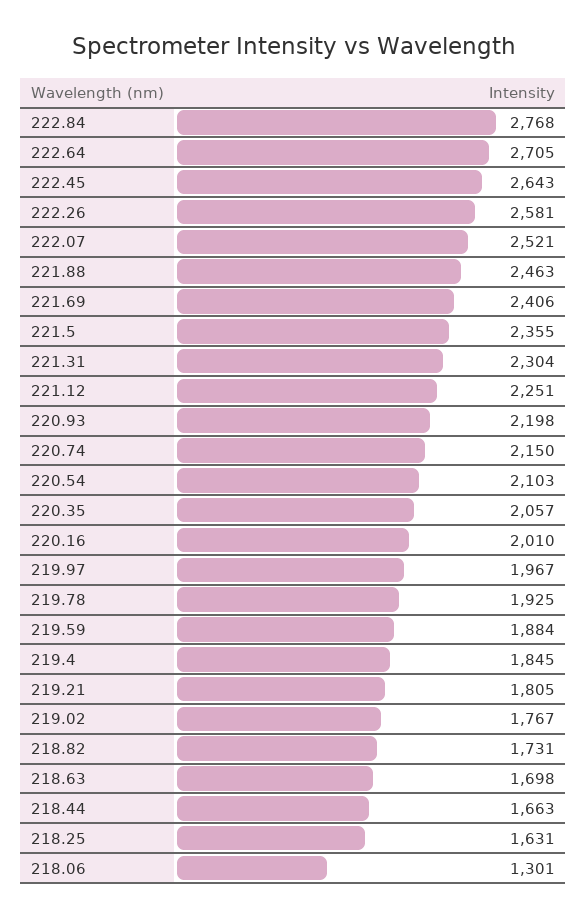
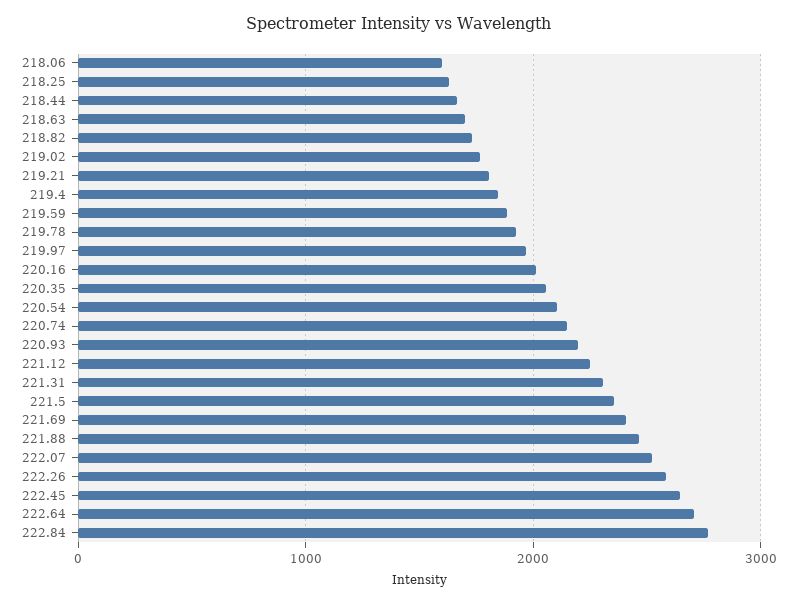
  {
    "222.84": 2768,
    "222.64": 2705,
    "222.45": 2643,
    "222.26": 2581,
    "222.07": 2521,
    "221.88": 2463,
    "221.69": 2406,
    "221.5": 2355,
    "221.31": 2304,
    "221.12": 2251,
    "220.93": 2198,
    "220.74": 2150,
    "220.54": 2103,
    "220.35": 2057,
    "220.16": 2010,
    "219.97": 1967,
    "219.78": 1925,
    "219.59": 1884,
    "219.4": 1845,
    "219.21": 1805,
    "219.02": 1767,
    "218.82": 1731,
    "218.63": 1698,
    "218.44": 1663,
    "218.25": 1631,
-   "218.06": 1301
+   "218.06": 1600
  }

